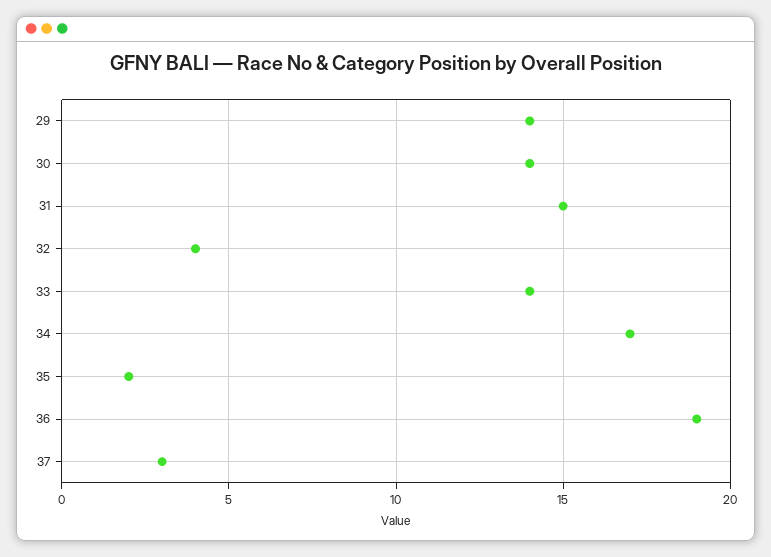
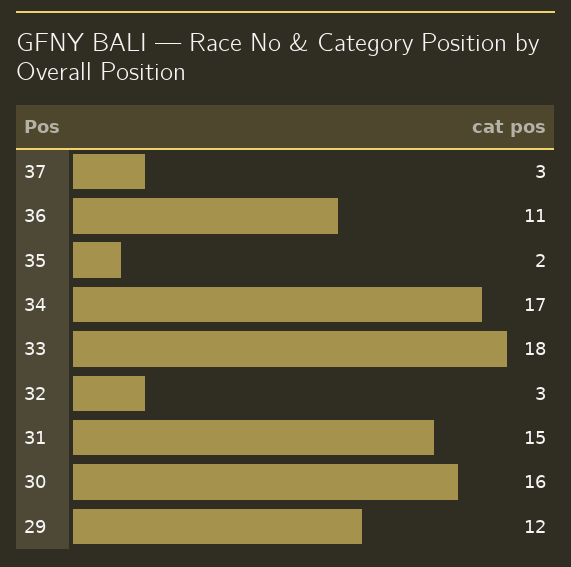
  {
-   "29": 14,
+   "29": 12,
-   "30": 14,
+   "30": 16,
    "31": 15,
-   "32": 4,
+   "32": 3,
-   "33": 14,
+   "33": 18,
    "34": 17,
    "35": 2,
-   "36": 19,
+   "36": 11,
    "37": 3
  }

